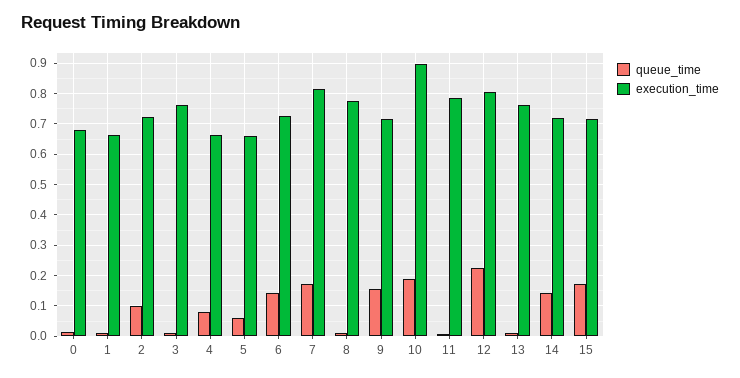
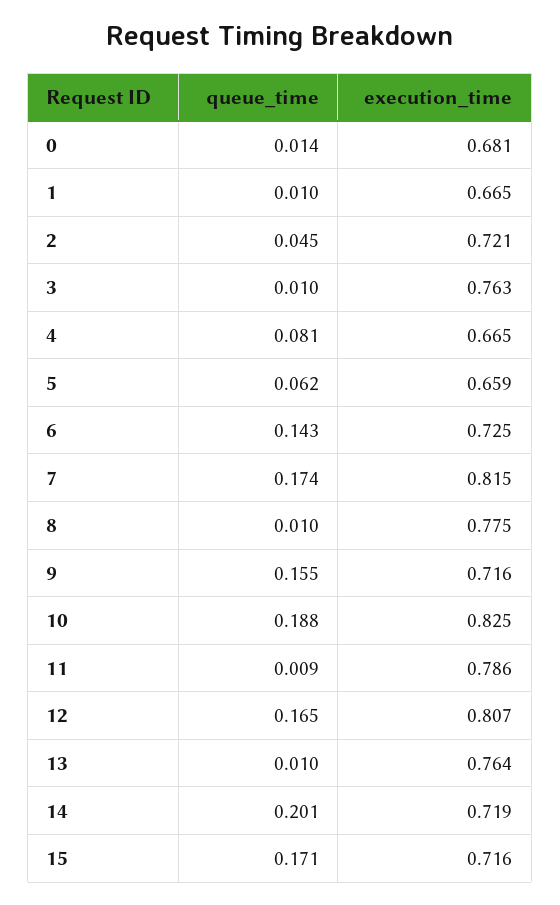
  {
    "queue_time": {
      "0": 0.014,
      "1": 0.01,
-     "2": 0.1,
+     "2": 0.045,
      "3": 0.01,
      "4": 0.081,
      "5": 0.062,
      "6": 0.143,
      "7": 0.174,
      "8": 0.01,
      "9": 0.155,
      "10": 0.188,
      "11": 0.009,
-     "12": 0.22,
+     "12": 0.165,
      "13": 0.01,
-     "14": 0.14,
+     "14": 0.201,
      "15": 0.171
    },
    "execution_time": {
      "0": 0.681,
      "1": 0.665,
      "2": 0.721,
      "3": 0.763,
      "4": 0.665,
      "5": 0.659,
      "6": 0.725,
      "7": 0.815,
      "8": 0.775,
      "9": 0.716,
-     "10": 0.9,
+     "10": 0.825,
      "11": 0.786,
      "12": 0.807,
      "13": 0.764,
      "14": 0.719,
      "15": 0.716
    }
  }

